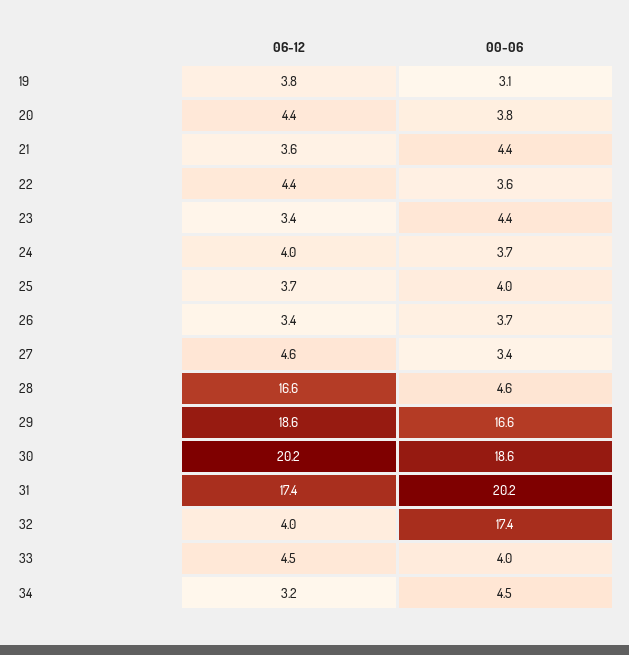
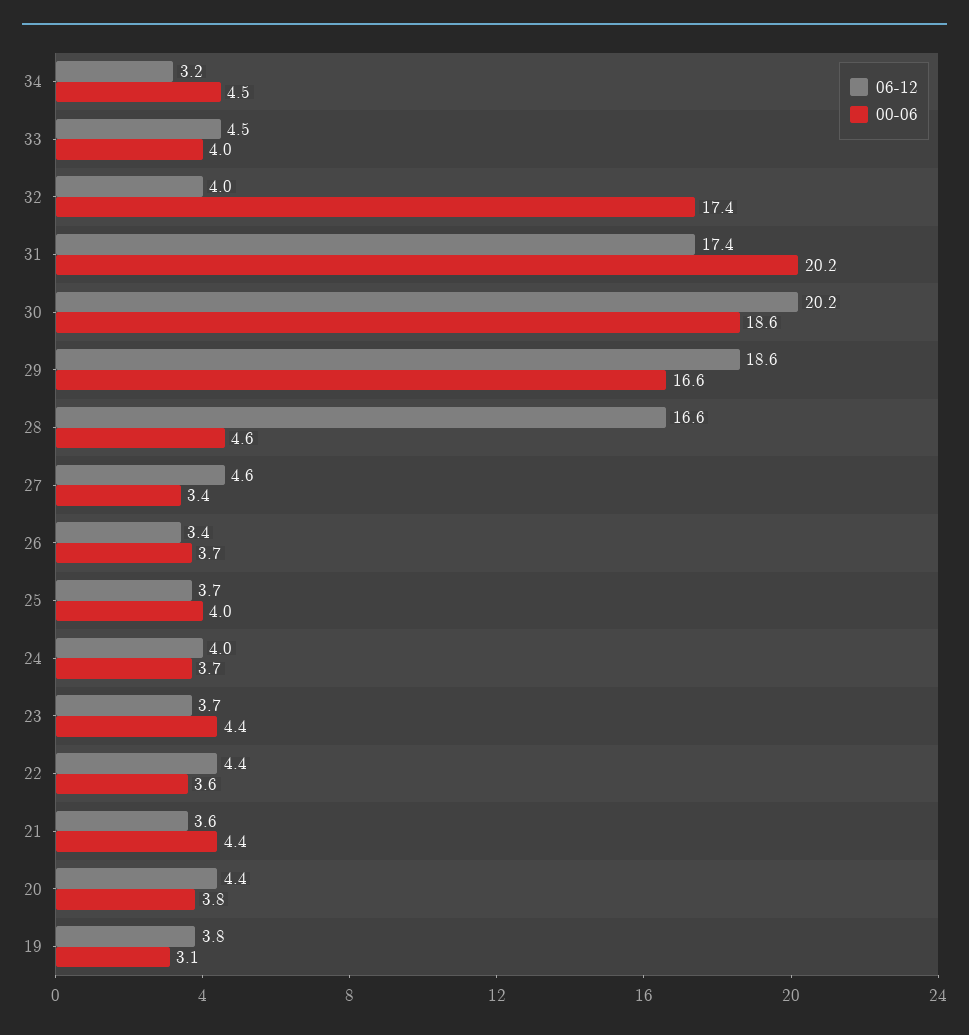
  {
    "06-12": {
      "19": 3.8,
      "20": 4.4,
      "21": 3.6,
      "22": 4.4,
-     "23": 3.4,
+     "23": 3.7,
      "24": 4,
      "25": 3.7,
      "26": 3.4,
      "27": 4.6,
      "28": 16.6,
      "29": 18.6,
      "30": 20.2,
      "31": 17.4,
      "32": 4,
      "33": 4.5,
      "34": 3.2
    },
    "00-06": {
      "19": 3.1,
      "20": 3.8,
      "21": 4.4,
      "22": 3.6,
      "23": 4.4,
      "24": 3.7,
      "25": 4,
      "26": 3.7,
      "27": 3.4,
      "28": 4.6,
      "29": 16.6,
      "30": 18.6,
      "31": 20.2,
      "32": 17.4,
      "33": 4,
      "34": 4.5
    }
  }

